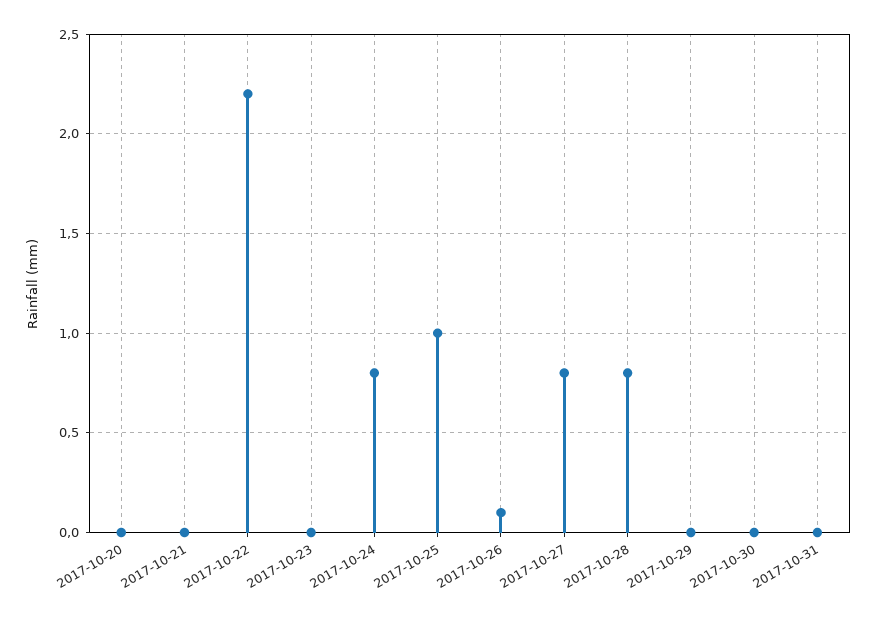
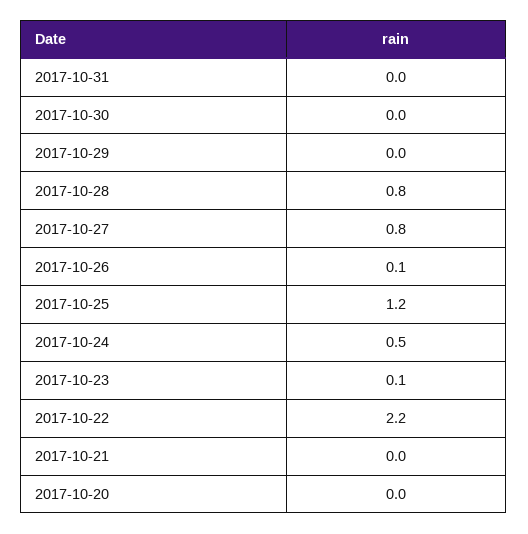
  {
    "2017-10-20": 0,
    "2017-10-21": 0,
    "2017-10-22": 2.2,
-   "2017-10-23": 0,
+   "2017-10-23": 0.1,
-   "2017-10-24": 0.8,
+   "2017-10-24": 0.5,
-   "2017-10-25": 1,
+   "2017-10-25": 1.2,
    "2017-10-26": 0.1,
    "2017-10-27": 0.8,
    "2017-10-28": 0.8,
    "2017-10-29": 0,
    "2017-10-30": 0,
    "2017-10-31": 0
  }

